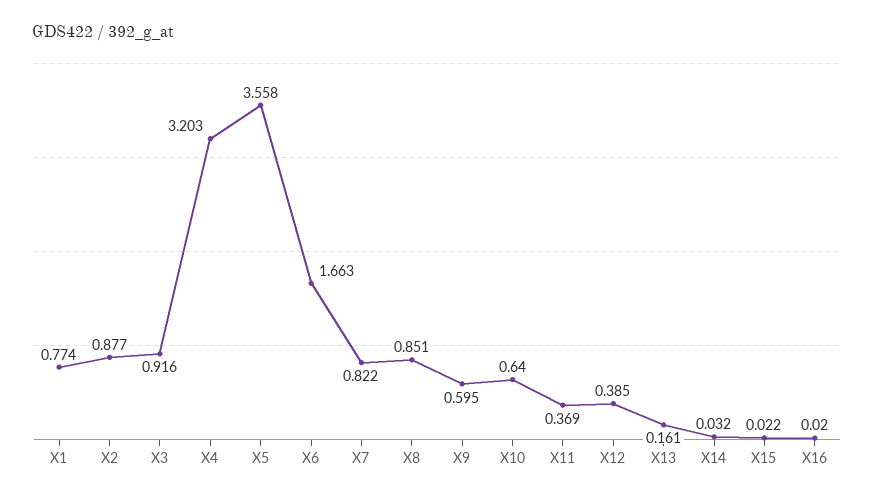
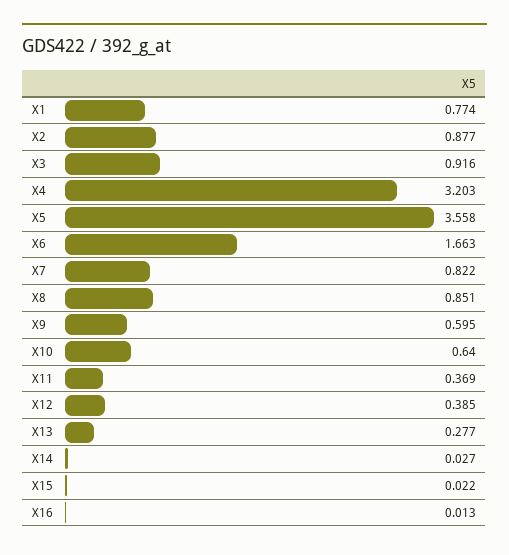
  {
    "X1": 0.774,
    "X2": 0.877,
    "X3": 0.916,
    "X4": 3.203,
    "X5": 3.558,
    "X6": 1.663,
    "X7": 0.822,
    "X8": 0.851,
    "X9": 0.595,
    "X10": 0.64,
    "X11": 0.369,
    "X12": 0.385,
-   "X13": 0.161,
+   "X13": 0.277,
-   "X14": 0.032,
+   "X14": 0.027,
    "X15": 0.022,
-   "X16": 0.02
+   "X16": 0.013
  }

